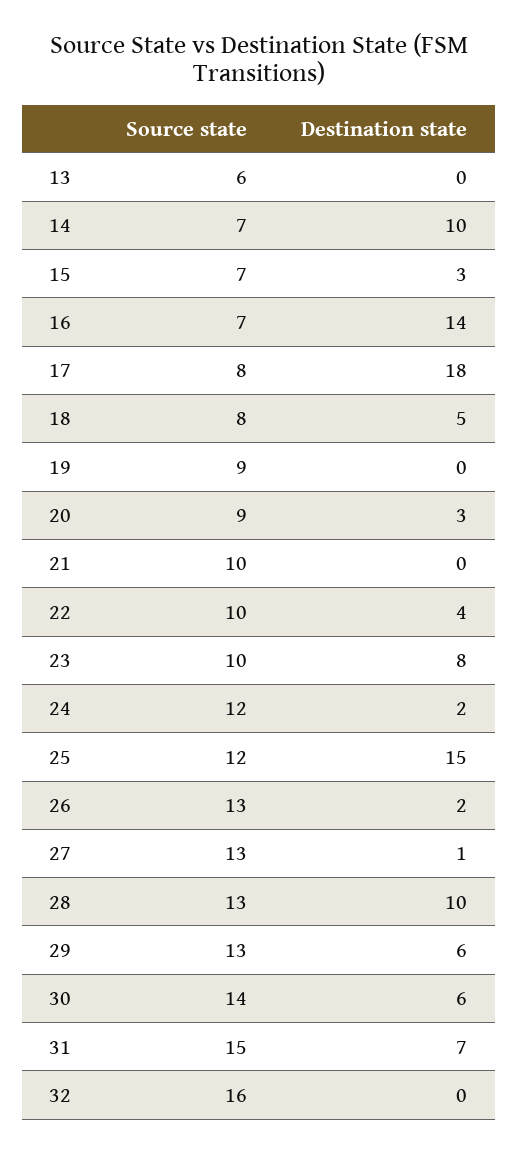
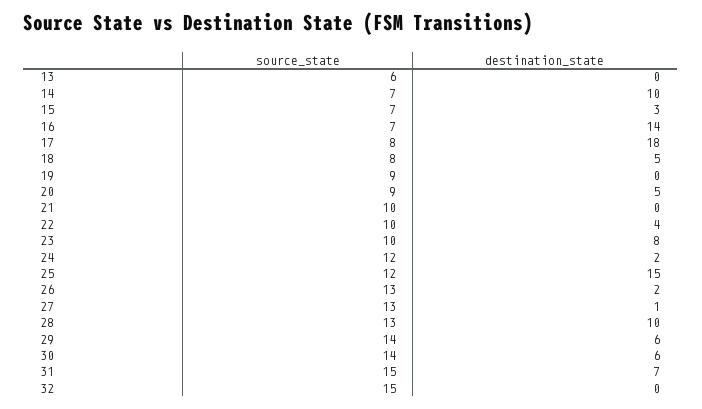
  {
    "Source state": {
      "13": 6,
      "14": 7,
      "15": 7,
      "16": 7,
      "17": 8,
      "18": 8,
      "19": 9,
      "20": 9,
      "21": 10,
      "22": 10,
      "23": 10,
      "24": 12,
      "25": 12,
      "26": 13,
      "27": 13,
      "28": 13,
-     "29": 13,
+     "29": 14,
      "30": 14,
      "31": 15,
-     "32": 16
+     "32": 15
    },
    "Destination state": {
      "13": 0,
      "14": 10,
      "15": 3,
      "16": 14,
      "17": 18,
      "18": 5,
      "19": 0,
-     "20": 3,
+     "20": 5,
      "21": 0,
      "22": 4,
      "23": 8,
      "24": 2,
      "25": 15,
      "26": 2,
      "27": 1,
      "28": 10,
      "29": 6,
      "30": 6,
      "31": 7,
      "32": 0
    }
  }

